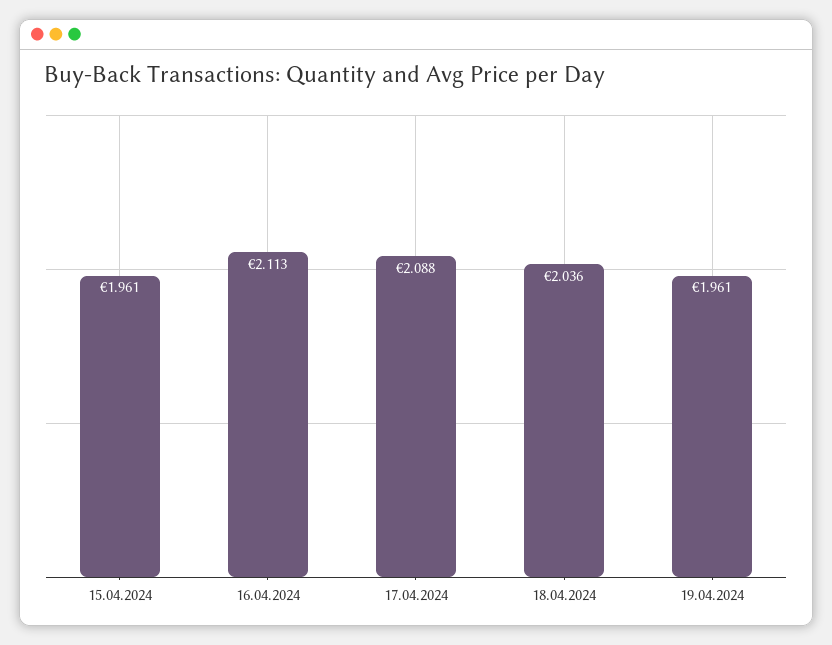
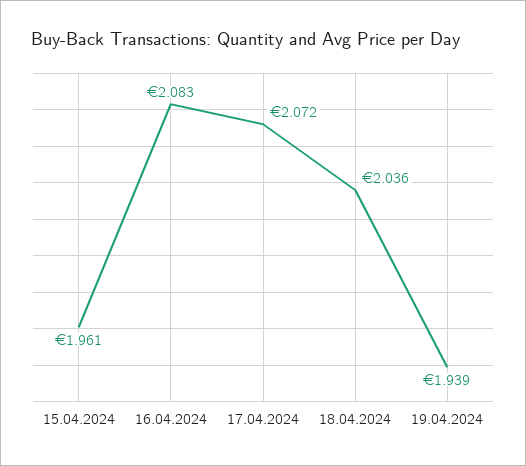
  {
    "15.04.2024": 1.961,
-   "16.04.2024": 2.113,
+   "16.04.2024": 2.083,
-   "17.04.2024": 2.088,
+   "17.04.2024": 2.072,
    "18.04.2024": 2.036,
-   "19.04.2024": 1.961
+   "19.04.2024": 1.939
  }

